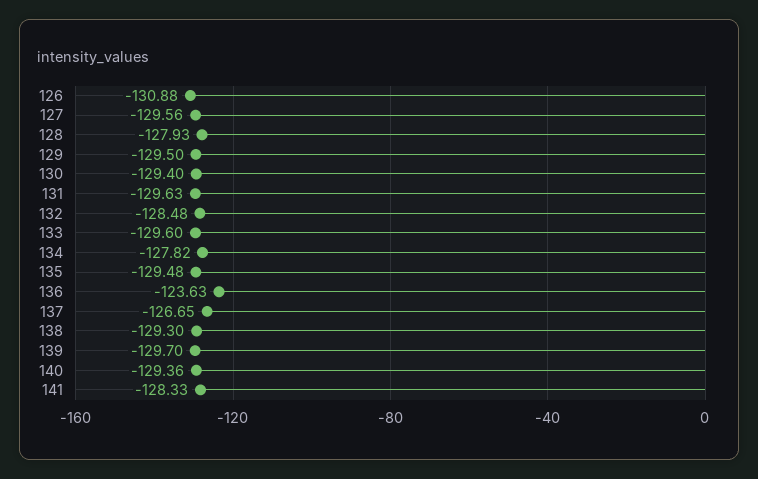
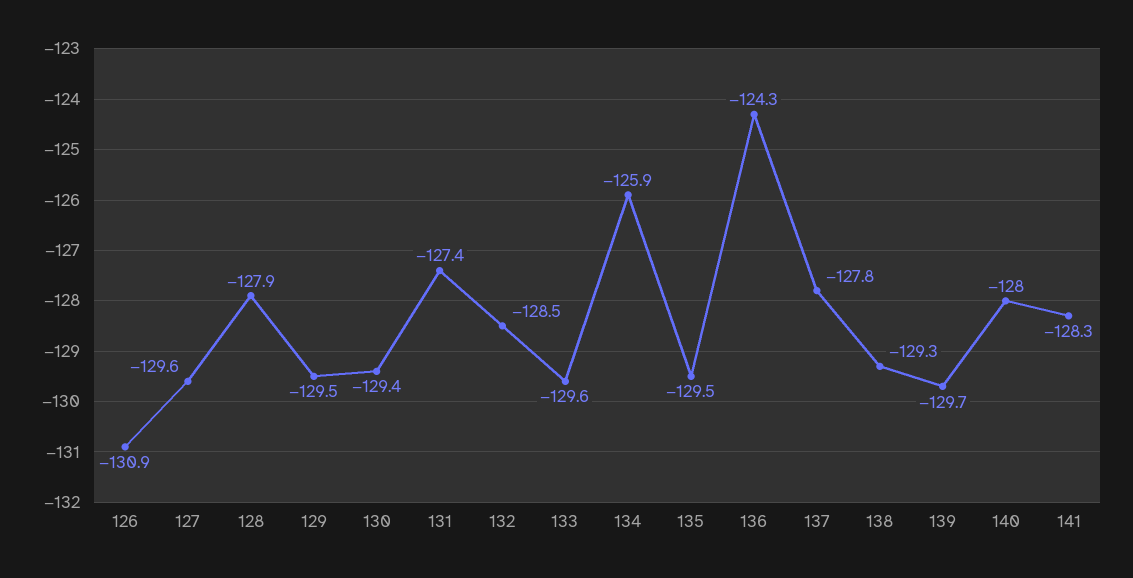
  {
    "126": -130.88,
    "127": -129.56,
    "128": -127.93,
    "129": -129.5,
    "130": -129.4,
-   "131": -129.63,
+   "131": -127.4,
    "132": -128.48,
    "133": -129.6,
-   "134": -127.82,
+   "134": -125.9,
    "135": -129.48,
-   "136": -123.63,
+   "136": -124.3,
-   "137": -126.65,
+   "137": -127.8,
    "138": -129.3,
    "139": -129.7,
-   "140": -129.36,
+   "140": -128,
    "141": -128.33
  }

